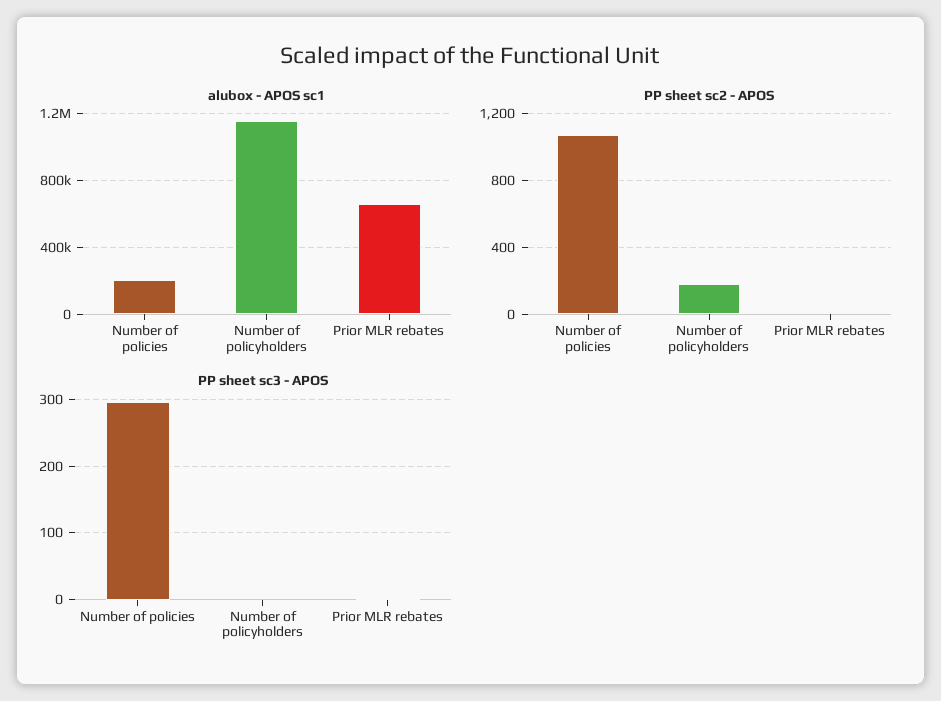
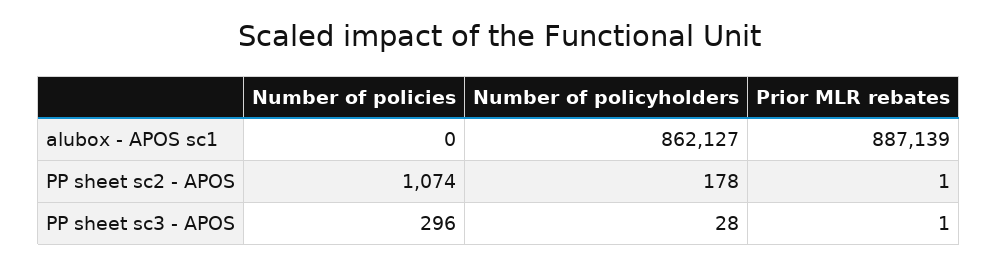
  {
    "alubox - APOS sc1": {
-     "Number of policies": 200000,
+     "Number of policies": 0,
-     "Number of policyholders": 1150000,
+     "Number of policyholders": 862127,
-     "Prior MLR rebates": 650000
+     "Prior MLR rebates": 887139
    },
    "PP sheet sc2 - APOS": {
      "Number of policies": 1074,
      "Number of policyholders": 178,
      "Prior MLR rebates": 1
    },
    "PP sheet sc3 - APOS": {
      "Number of policies": 296,
-     "Number of policyholders": 0,
+     "Number of policyholders": 28,
      "Prior MLR rebates": 1
    }
  }

